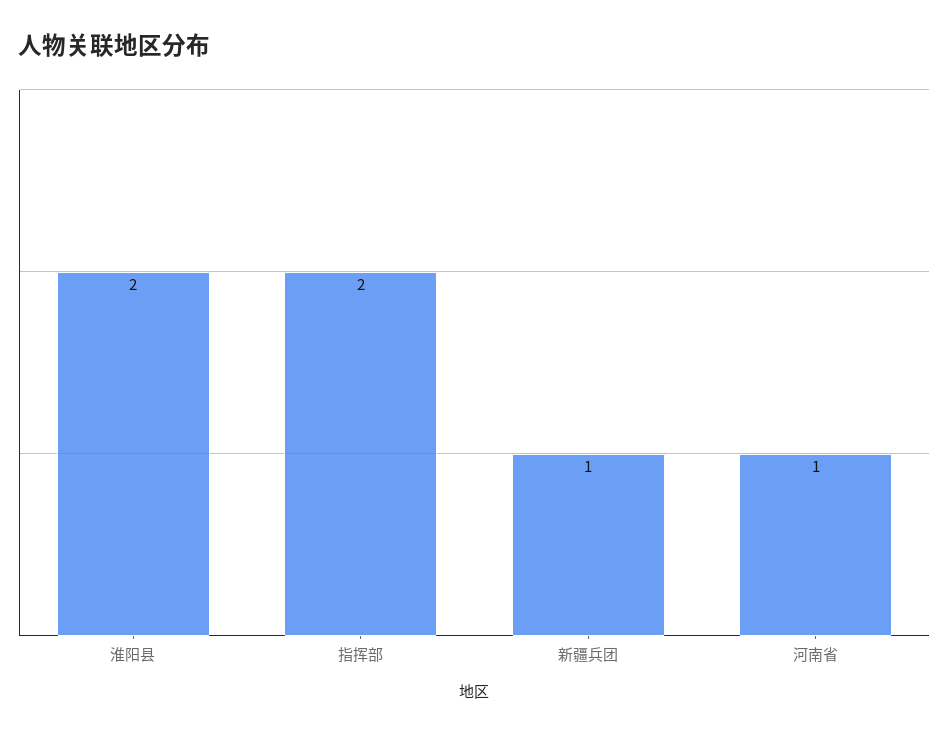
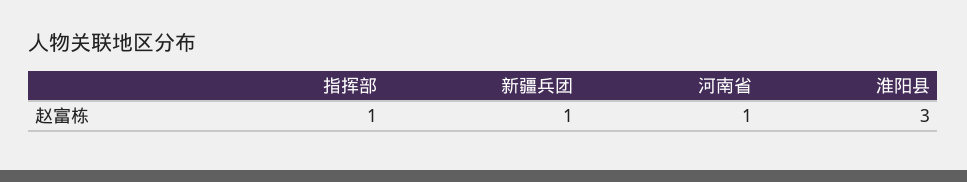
  {
-   "淮阳县": 2,
+   "淮阳县": 3,
-   "指挥部": 2,
+   "指挥部": 1,
    "新疆兵团": 1,
    "河南省": 1
  }

